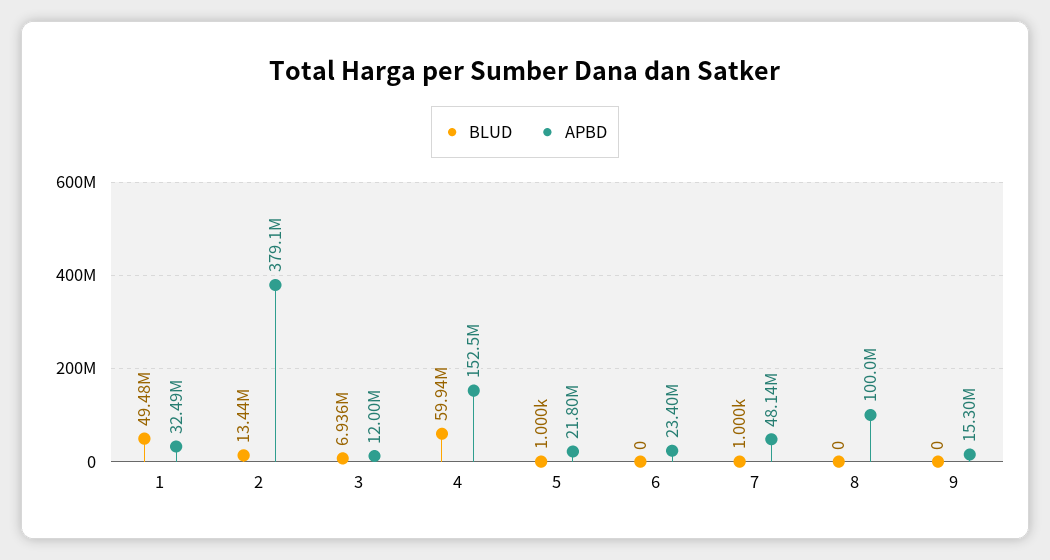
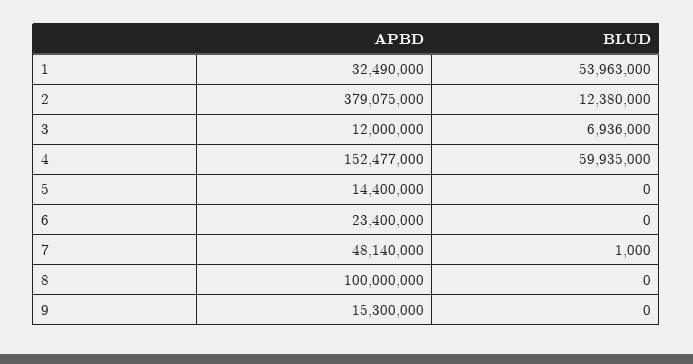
  {
    "BLUD": {
-     "1": 49480000,
+     "1": 53963000,
-     "2": 13440000,
+     "2": 12380000,
      "3": 6936000,
      "4": 59935000,
-     "5": 1000,
+     "5": 0,
      "6": 0,
      "7": 1000,
      "8": 0,
      "9": 0
    },
    "APBD": {
      "1": 32490000,
      "2": 379075000,
      "3": 12000000,
      "4": 152477000,
-     "5": 21800000,
+     "5": 14400000,
      "6": 23400000,
      "7": 48140000,
      "8": 100000000,
      "9": 15300000
    }
  }

